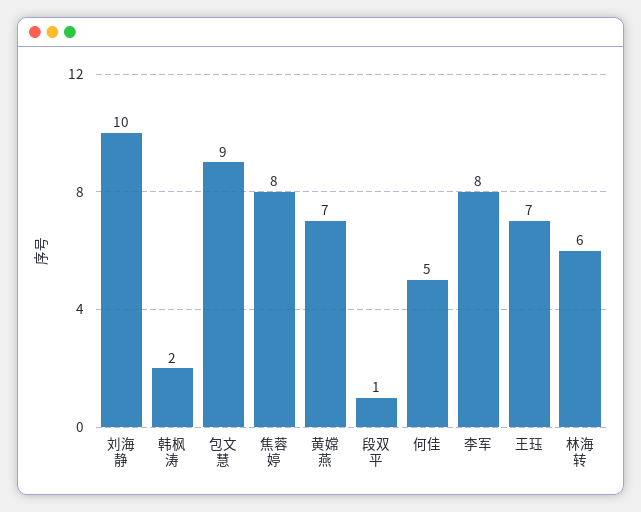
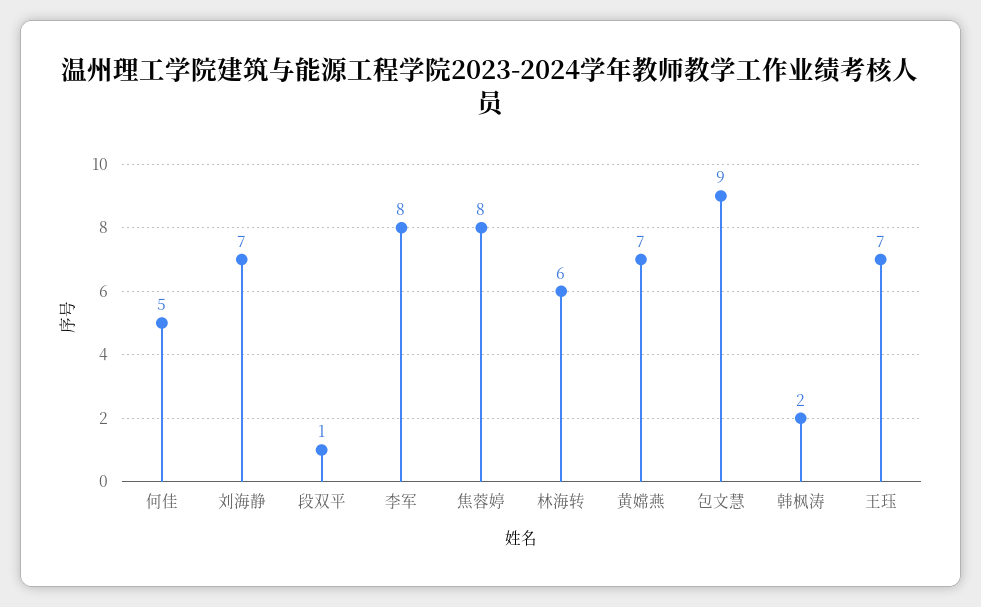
  {
-   "刘海静": 10,
+   "刘海静": 7,
    "韩枫涛": 2,
    "包文慧": 9,
    "焦蓉婷": 8,
    "黄嫦燕": 7,
    "段双平": 1,
    "何佳": 5,
    "李军": 8,
    "王珏": 7,
    "林海转": 6
  }

